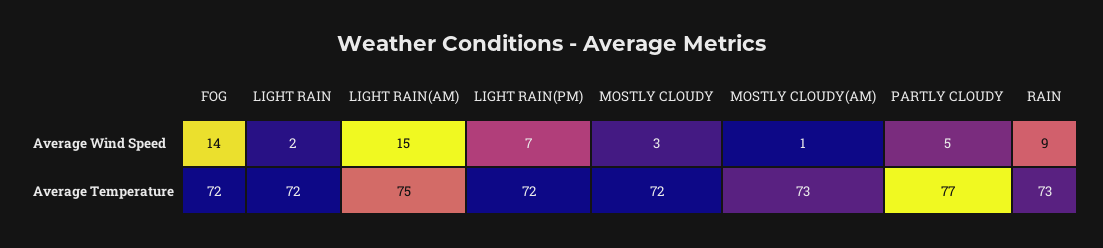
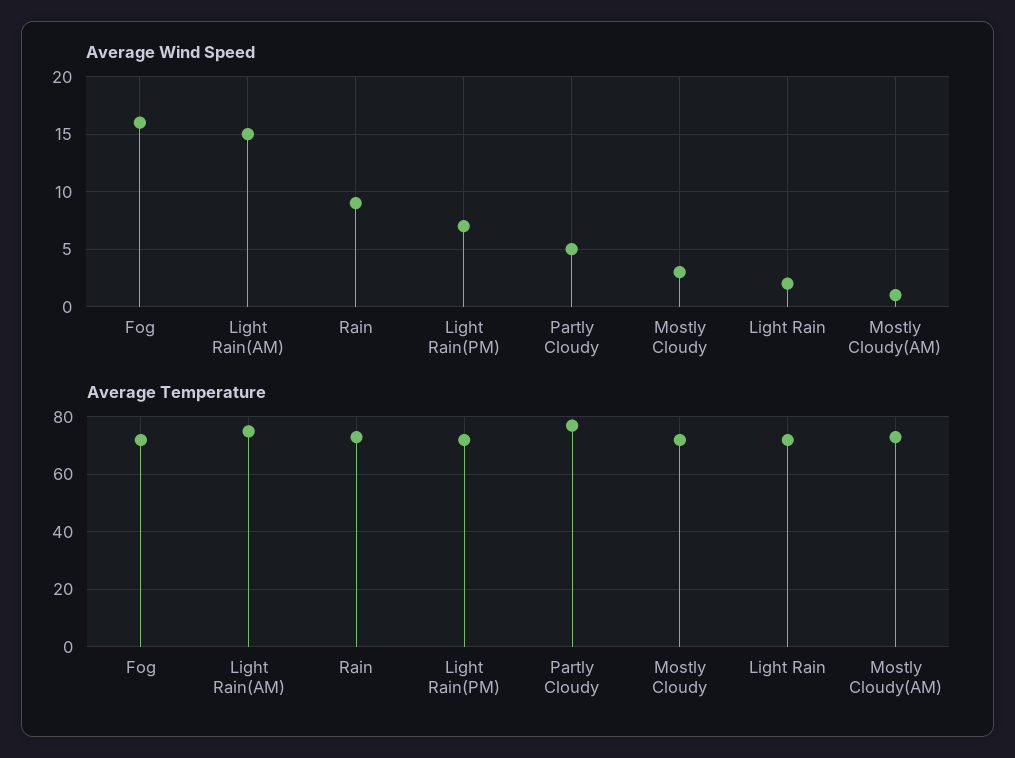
  {
    "Average Wind Speed": {
-     "FOG": 14,
+     "FOG": 16,
      "LIGHT RAIN": 2,
      "LIGHT RAIN(AM)": 15,
      "LIGHT RAIN(PM)": 7,
      "MOSTLY CLOUDY": 3,
      "MOSTLY CLOUDY(AM)": 1,
      "PARTLY CLOUDY": 5,
      "RAIN": 9
    },
    "Average Temperature": {
      "FOG": 72,
      "LIGHT RAIN": 72,
      "LIGHT RAIN(AM)": 75,
      "LIGHT RAIN(PM)": 72,
      "MOSTLY CLOUDY": 72,
      "MOSTLY CLOUDY(AM)": 73,
      "PARTLY CLOUDY": 77,
      "RAIN": 73
    }
  }

